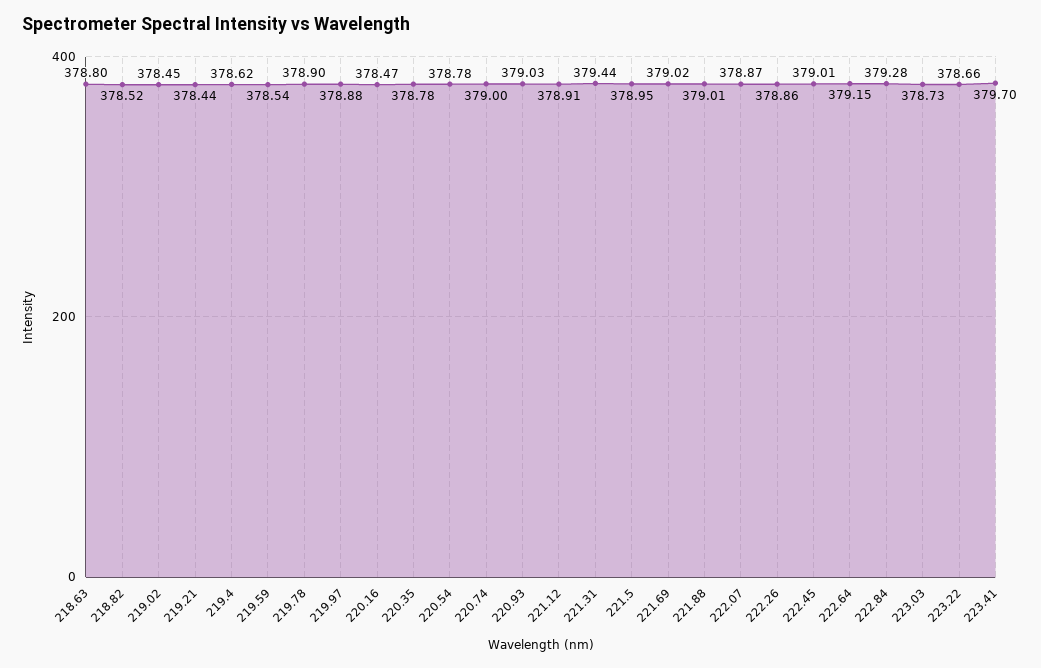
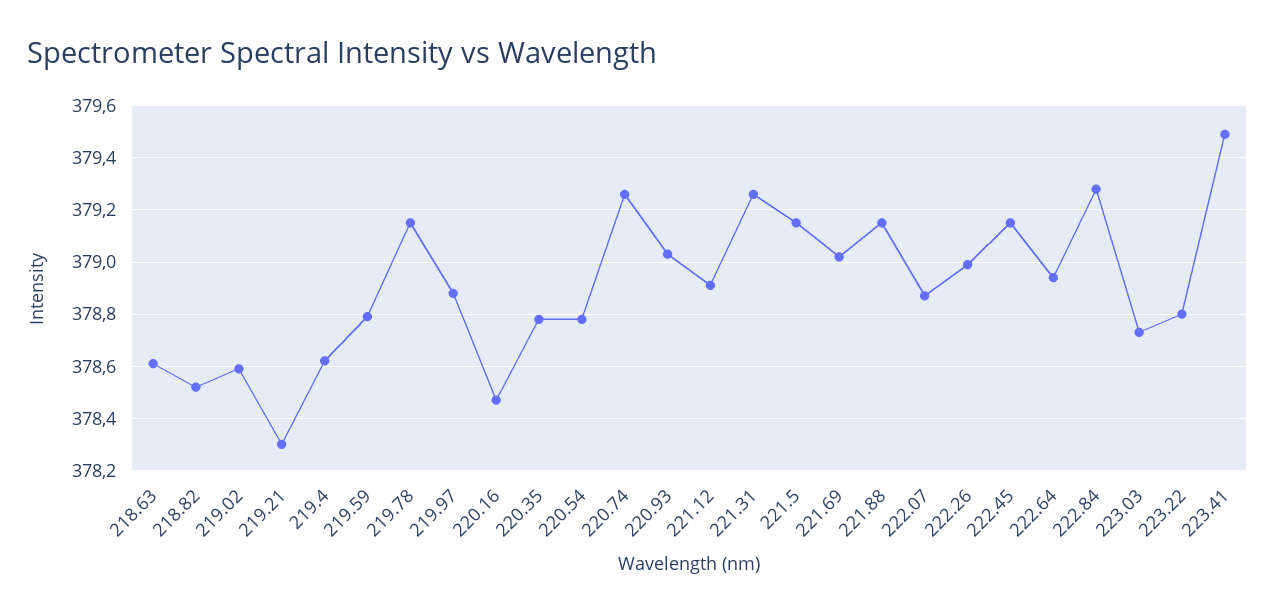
  {
-   "218.63": 378.8,
+   "218.63": 378.6,
    "218.82": 378.52,
-   "219.02": 378.45,
+   "219.02": 378.6,
-   "219.21": 378.44,
+   "219.21": 378.3,
    "219.4": 378.62,
-   "219.59": 378.54,
+   "219.59": 378.8,
-   "219.78": 378.9,
+   "219.78": 379.15,
    "219.97": 378.88,
    "220.16": 378.47,
    "220.35": 378.78,
    "220.54": 378.78,
-   "220.74": 379,
+   "220.74": 379.25,
    "220.93": 379.03,
    "221.12": 378.91,
-   "221.31": 379.44,
+   "221.31": 379.25,
-   "221.5": 378.95,
+   "221.5": 379.15,
    "221.69": 379.02,
-   "221.88": 379.01,
+   "221.88": 379.15,
    "222.07": 378.87,
-   "222.26": 378.86,
+   "222.26": 379,
-   "222.45": 379.01,
+   "222.45": 379.15,
-   "222.64": 379.15,
+   "222.64": 378.95,
    "222.84": 379.28,
    "223.03": 378.73,
-   "223.22": 378.66,
+   "223.22": 378.8,
-   "223.41": 379.7
+   "223.41": 379.5
  }

